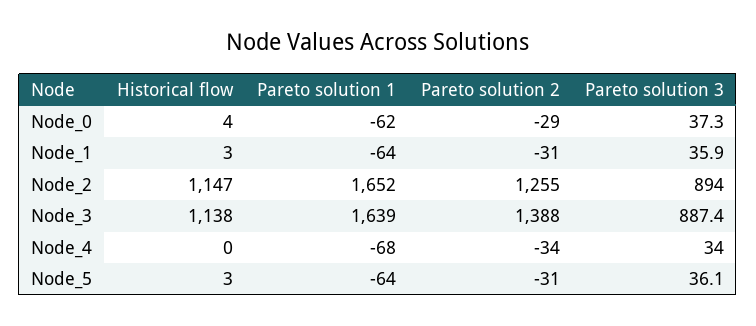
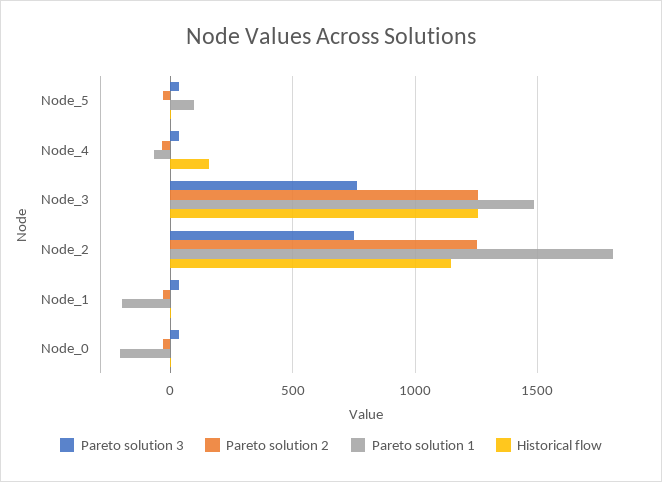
  {
    "Historical flow": {
      "Node_0": 4,
      "Node_1": 3,
      "Node_2": 1147,
-     "Node_3": 1138,
+     "Node_3": 1250,
-     "Node_4": 0,
+     "Node_4": 150,
      "Node_5": 3
    },
    "Pareto solution 1": {
-     "Node_0": -62,
+     "Node_0": -200,
-     "Node_1": -64,
+     "Node_1": -200,
-     "Node_2": 1652,
+     "Node_2": 1800,
-     "Node_3": 1639,
+     "Node_3": 1500,
      "Node_4": -68,
-     "Node_5": -64
+     "Node_5": 100
    },
    "Pareto solution 2": {
      "Node_0": -29,
      "Node_1": -31,
      "Node_2": 1255,
-     "Node_3": 1388,
+     "Node_3": 1250,
      "Node_4": -34,
      "Node_5": -31
    },
    "Pareto solution 3": {
      "Node_0": 37.3,
      "Node_1": 35.9,
-     "Node_2": 894,
+     "Node_2": 750,
-     "Node_3": 887.4,
+     "Node_3": 750,
      "Node_4": 34,
      "Node_5": 36.1
    }
  }

